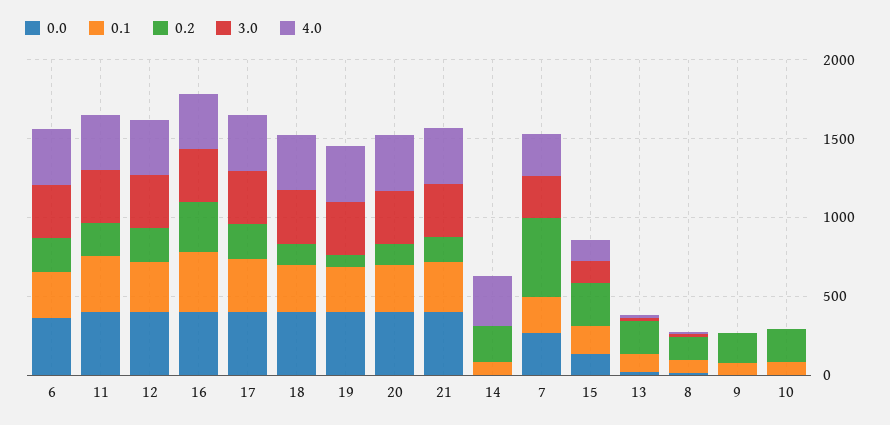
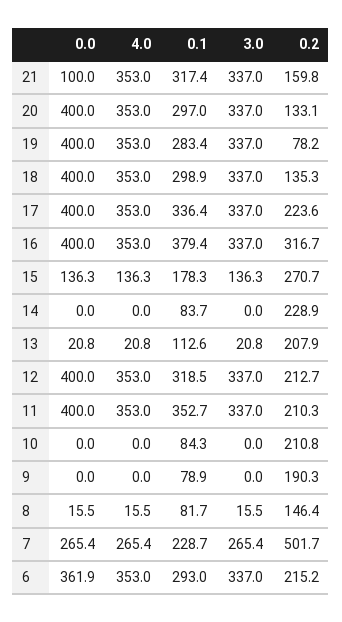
  {
    "0.0": {
      "6": 361.9,
      "11": 400,
      "12": 400,
      "16": 400,
      "17": 400,
      "18": 400,
      "19": 400,
      "20": 400,
-     "21": 400,
+     "21": 100,
      "14": 0,
      "7": 265.4,
      "15": 136.3,
      "13": 20.8,
      "8": 15.5,
      "9": 0,
      "10": 0
    },
    "0.1": {
      "6": 293,
      "11": 352.7,
      "12": 318.5,
      "16": 379.4,
      "17": 336.4,
      "18": 298.9,
      "19": 283.4,
      "20": 297,
      "21": 317.4,
      "14": 83.7,
      "7": 228.7,
      "15": 178.3,
      "13": 112.6,
      "8": 81.7,
      "9": 78.9,
      "10": 84.3
    },
    "0.2": {
      "6": 215.2,
      "11": 210.3,
      "12": 212.7,
      "16": 316.7,
      "17": 223.6,
      "18": 135.3,
      "19": 78.2,
      "20": 133.1,
      "21": 159.8,
      "14": 228.9,
      "7": 501.7,
      "15": 270.7,
      "13": 207.9,
      "8": 146.4,
      "9": 190.3,
      "10": 210.8
    },
    "3.0": {
      "6": 337,
      "11": 337,
      "12": 337,
      "16": 337,
      "17": 337,
      "18": 337,
      "19": 337,
      "20": 337,
      "21": 337,
      "14": 0,
      "7": 265.4,
      "15": 136.3,
      "13": 20.8,
      "8": 15.5,
      "9": 0,
      "10": 0
    },
    "4.0": {
      "6": 353,
      "11": 353,
      "12": 353,
      "16": 353,
      "17": 353,
      "18": 353,
      "19": 353,
      "20": 353,
      "21": 353,
-     "14": 300,
+     "14": 0,
      "7": 265.4,
      "15": 136.3,
      "13": 20.8,
      "8": 15.5,
      "9": 0,
      "10": 0
    }
  }

